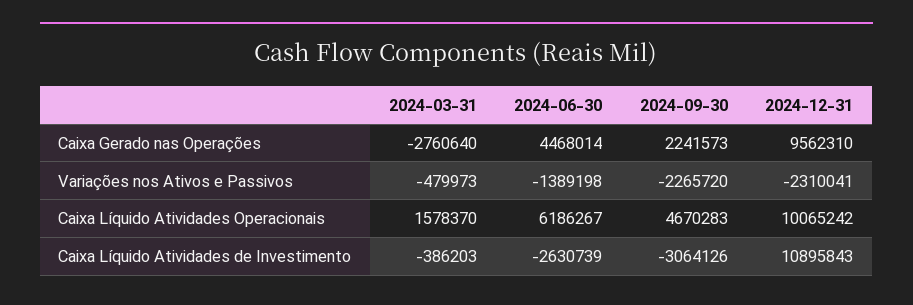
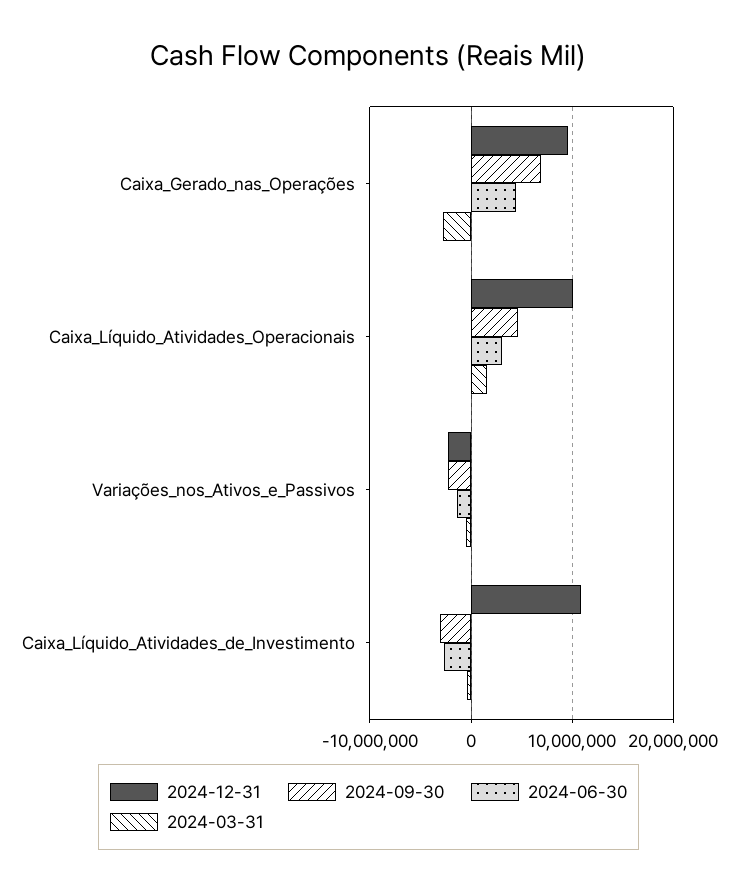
  {
    "2024-03-31": {
      "Caixa Gerado nas Operações": -2760640,
      "Variações nos Ativos e Passivos": -479973,
      "Caixa Líquido Atividades Operacionais": 1578370,
      "Caixa Líquido Atividades de Investimento": -386203
    },
    "2024-06-30": {
      "Caixa Gerado nas Operações": 4468014,
      "Variações nos Ativos e Passivos": -1389198,
-     "Caixa Líquido Atividades Operacionais": 6186267,
+     "Caixa Líquido Atividades Operacionais": 3000000,
      "Caixa Líquido Atividades de Investimento": -2630739
    },
    "2024-09-30": {
-     "Caixa Gerado nas Operações": 2241573,
+     "Caixa Gerado nas Operações": 7000000,
      "Variações nos Ativos e Passivos": -2265720,
      "Caixa Líquido Atividades Operacionais": 4670283,
      "Caixa Líquido Atividades de Investimento": -3064126
    },
    "2024-12-31": {
      "Caixa Gerado nas Operações": 9562310,
      "Variações nos Ativos e Passivos": -2310041,
      "Caixa Líquido Atividades Operacionais": 10065242,
      "Caixa Líquido Atividades de Investimento": 10895843
    }
  }

